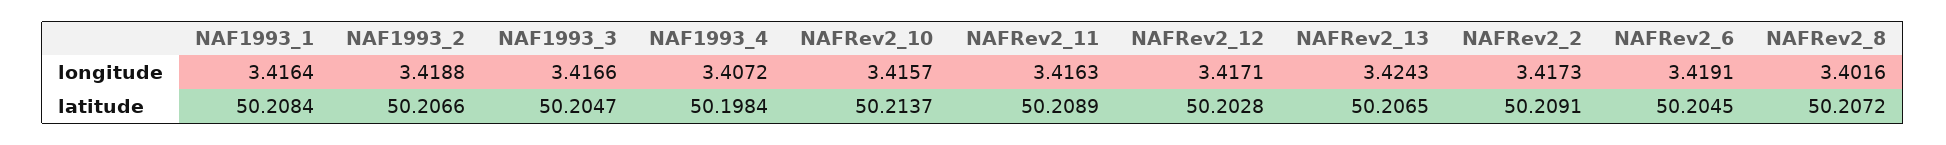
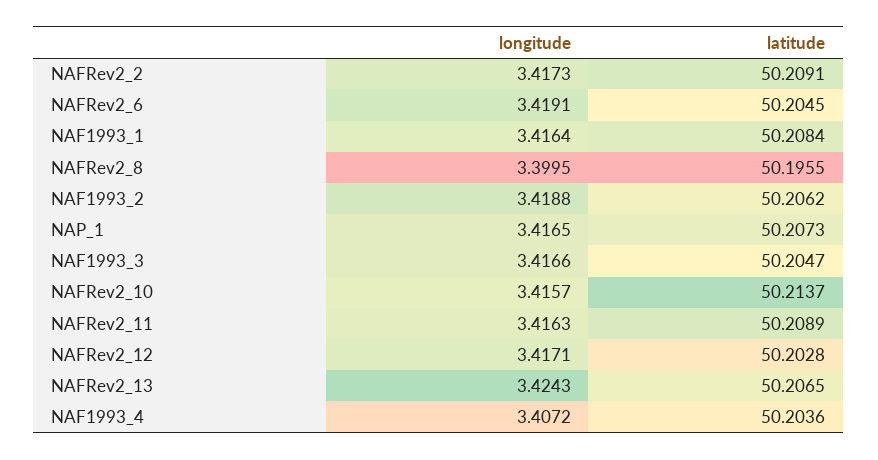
  {
    "NAF1993_1": {
      "longitude": 3.4164,
      "latitude": 50.2084
    },
    "NAF1993_2": {
      "longitude": 3.4188,
-     "latitude": 50.2066
+     "latitude": 50.2062
    },
    "NAF1993_3": {
      "longitude": 3.4166,
      "latitude": 50.2047
    },
    "NAF1993_4": {
      "longitude": 3.4072,
-     "latitude": 50.1984
+     "latitude": 50.2036
    },
    "NAFRev2_10": {
      "longitude": 3.4157,
      "latitude": 50.2137
    },
    "NAFRev2_11": {
      "longitude": 3.4163,
      "latitude": 50.2089
    },
    "NAFRev2_12": {
      "longitude": 3.4171,
      "latitude": 50.2028
    },
    "NAFRev2_13": {
      "longitude": 3.4243,
      "latitude": 50.2065
    },
    "NAFRev2_2": {
      "longitude": 3.4173,
      "latitude": 50.2091
    },
    "NAFRev2_6": {
      "longitude": 3.4191,
      "latitude": 50.2045
    },
    "NAFRev2_8": {
-     "longitude": 3.4016,
+     "longitude": 3.3995,
-     "latitude": 50.2072
+     "latitude": 50.1955
-   }
+   },
+   "NAP_1": {
+     "longitude": 3.4165,
+     "latitude": 50.2073
+   }
  }

